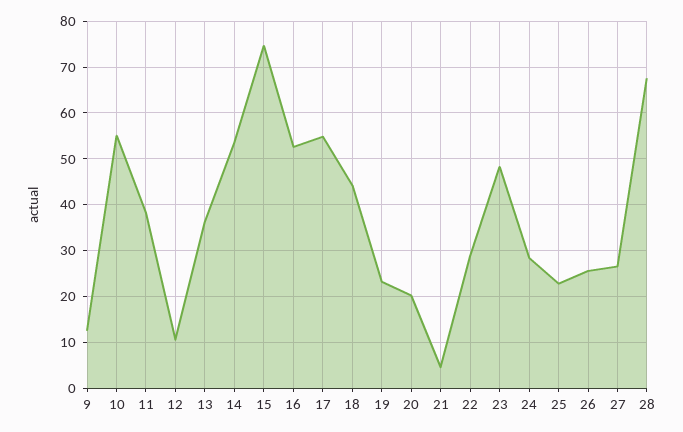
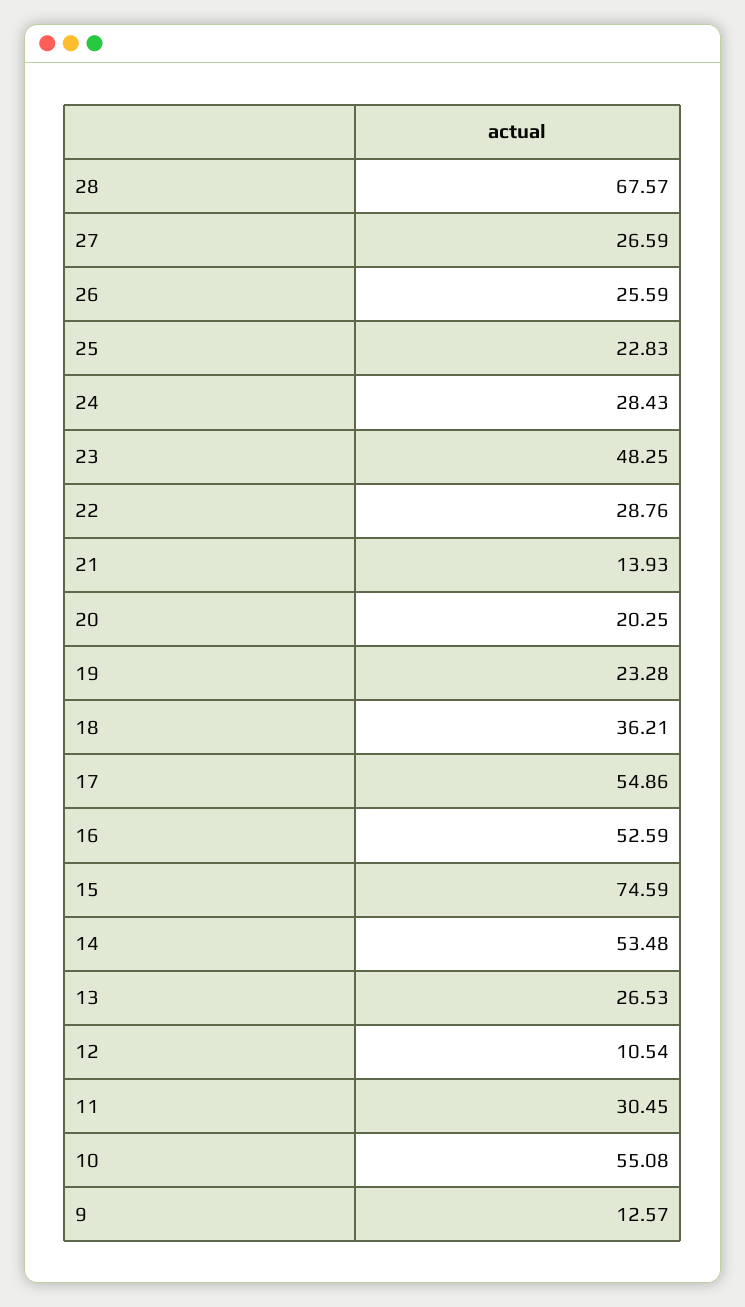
  {
    "9": 12.57,
    "10": 55.08,
-   "11": 38,
+   "11": 30.45,
    "12": 10.54,
-   "13": 36,
+   "13": 26.53,
    "14": 53.48,
    "15": 74.59,
    "16": 52.59,
    "17": 54.86,
-   "18": 44,
+   "18": 36.21,
    "19": 23.28,
    "20": 20.25,
-   "21": 4,
+   "21": 13.93,
    "22": 28.76,
    "23": 48.25,
    "24": 28.43,
    "25": 22.83,
    "26": 25.59,
    "27": 26.59,
    "28": 67.57
  }

